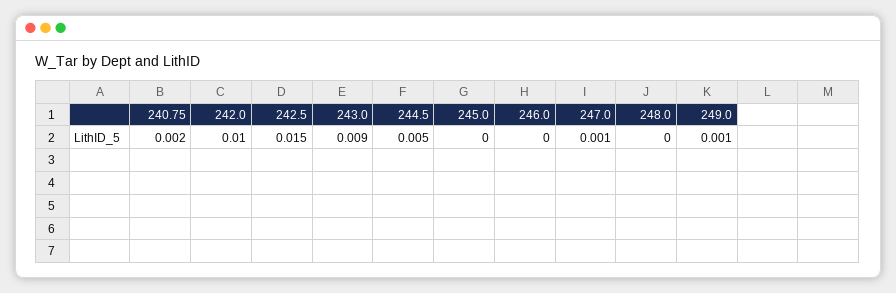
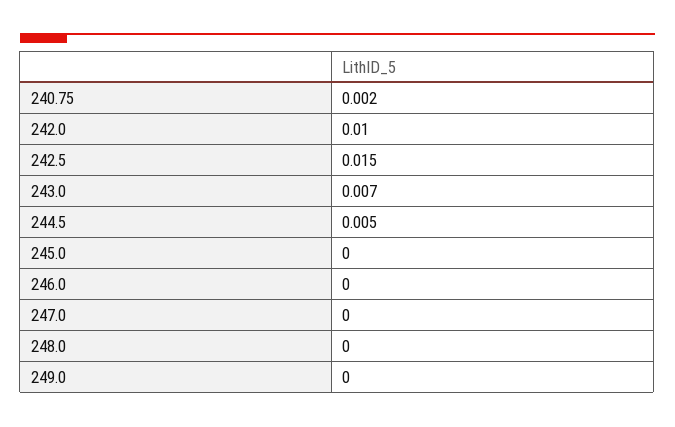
  {
    "240.75": 0.002,
    "242.0": 0.01,
    "242.5": 0.015,
-   "243.0": 0.009,
+   "243.0": 0.007,
    "244.5": 0.005,
    "245.0": 0,
    "246.0": 0,
-   "247.0": 0.001,
+   "247.0": 0,
    "248.0": 0,
-   "249.0": 0.001
+   "249.0": 0
  }

